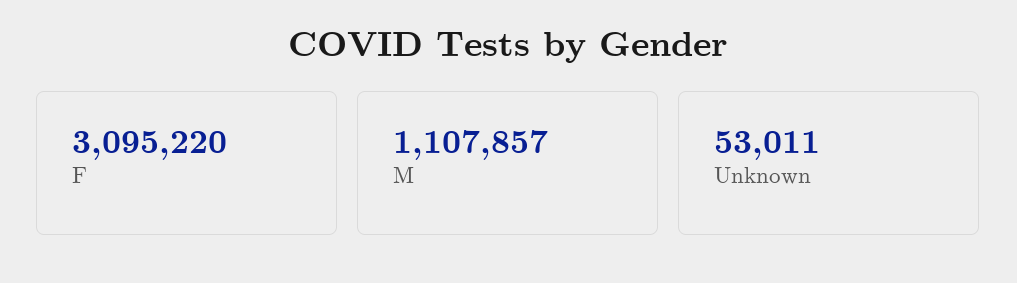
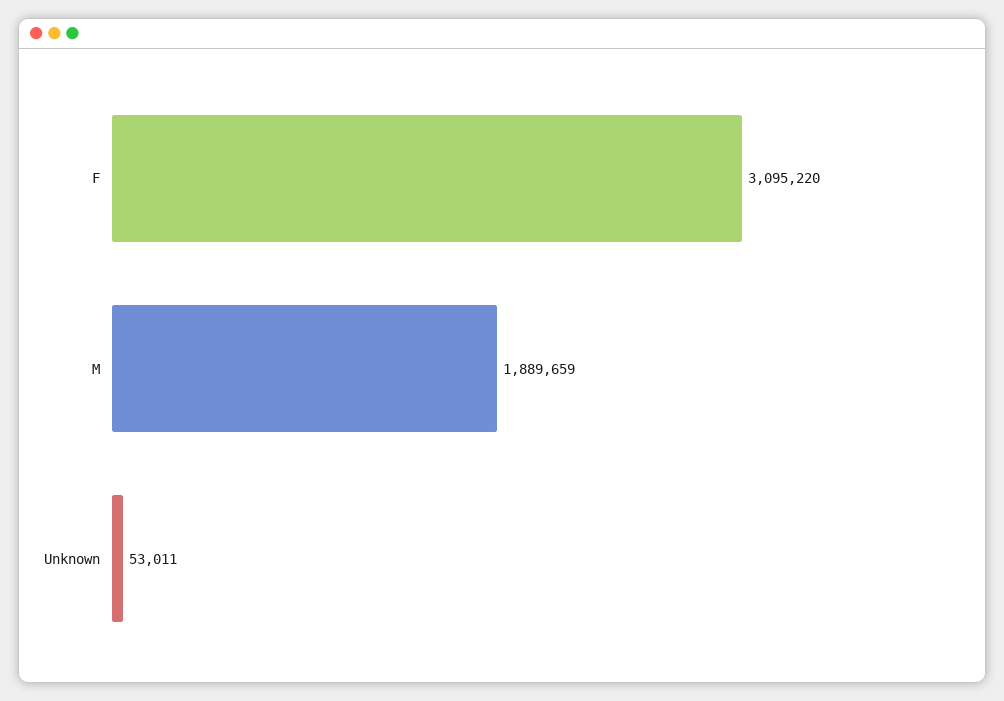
  {
    "F": 3095220,
-   "M": 1107857,
+   "M": 1889659,
    "Unknown": 53011
  }

